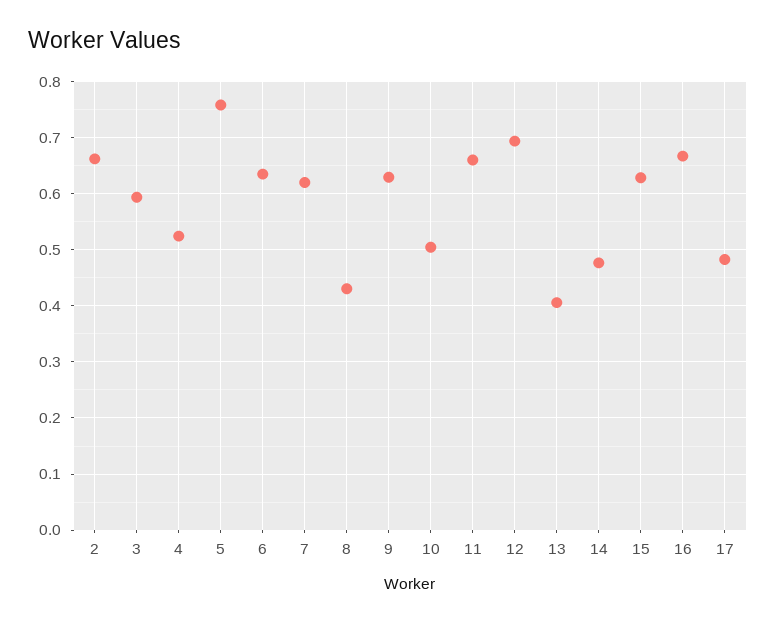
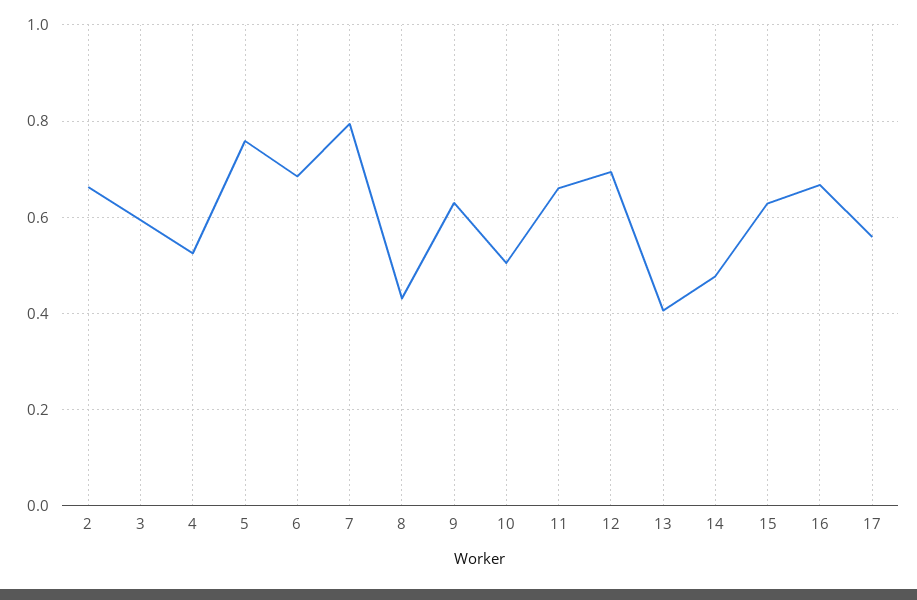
  {
    "2": 0.66,
    "3": 0.6,
    "4": 0.52,
    "5": 0.76,
-   "6": 0.64,
+   "6": 0.68,
-   "7": 0.62,
+   "7": 0.8,
    "8": 0.44,
    "9": 0.62,
    "10": 0.5,
    "11": 0.66,
    "12": 0.7,
    "13": 0.4,
    "14": 0.48,
    "15": 0.62,
    "16": 0.66,
-   "17": 0.48
+   "17": 0.56
  }

